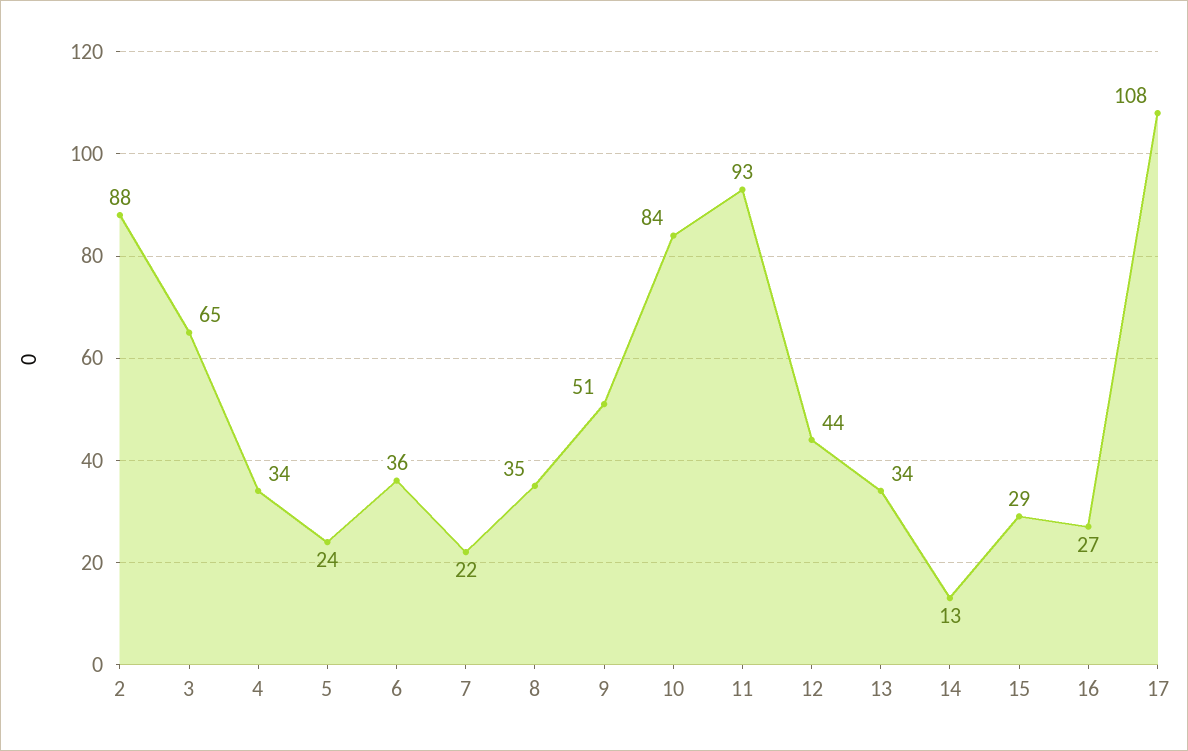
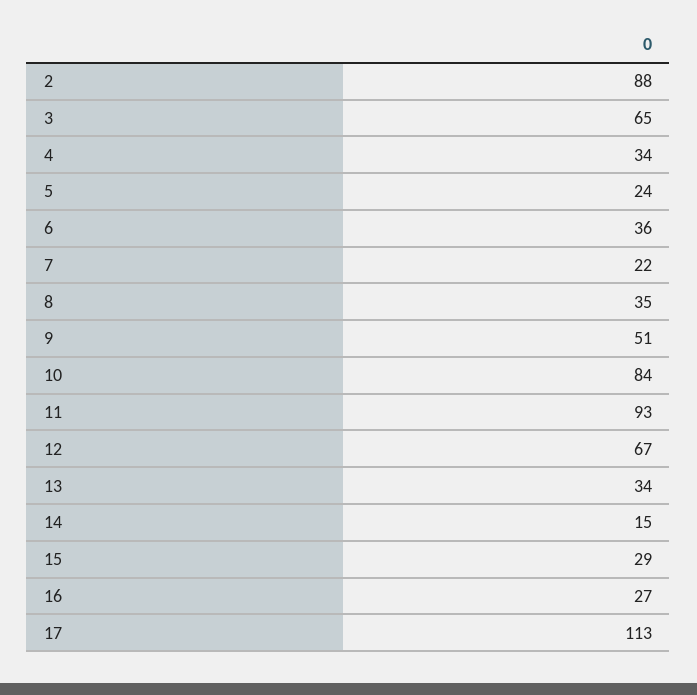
  {
    "2": 88,
    "3": 65,
    "4": 34,
    "5": 24,
    "6": 36,
    "7": 22,
    "8": 35,
    "9": 51,
    "10": 84,
    "11": 93,
-   "12": 44,
+   "12": 67,
    "13": 34,
-   "14": 13,
+   "14": 15,
    "15": 29,
    "16": 27,
-   "17": 108
+   "17": 113
  }

